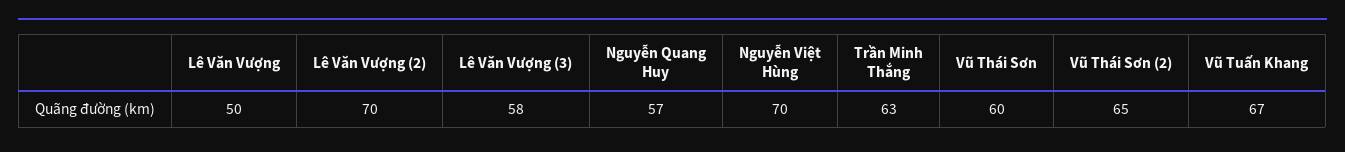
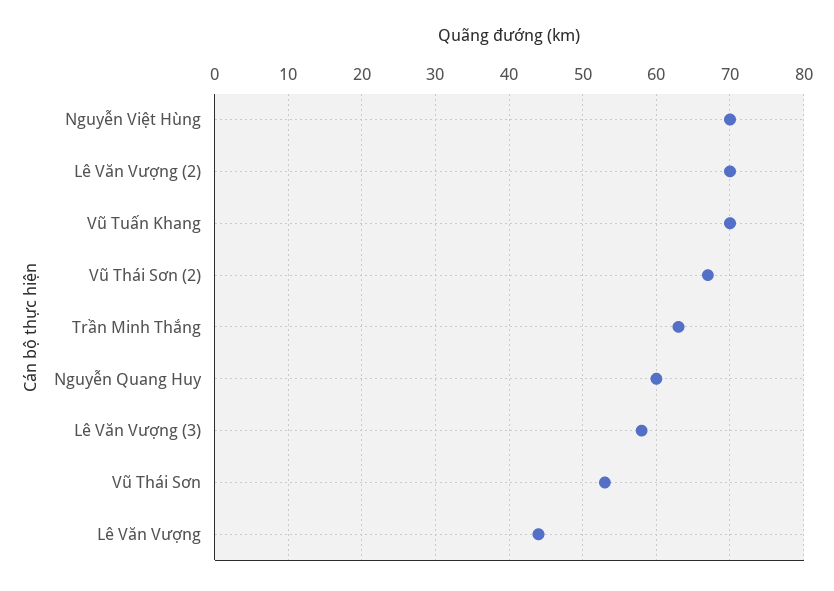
  {
-   "Lê Văn Vượng": 50,
+   "Lê Văn Vượng": 44,
    "Lê Văn Vượng (2)": 70,
    "Lê Văn Vượng (3)": 58,
-   "Nguyễn Quang Huy": 57,
+   "Nguyễn Quang Huy": 60,
    "Nguyễn Việt Hùng": 70,
    "Trần Minh Thắng": 63,
-   "Vũ Thái Sơn": 60,
+   "Vũ Thái Sơn": 53,
-   "Vũ Thái Sơn (2)": 65,
+   "Vũ Thái Sơn (2)": 67,
-   "Vũ Tuấn Khang": 67
+   "Vũ Tuấn Khang": 70
  }

